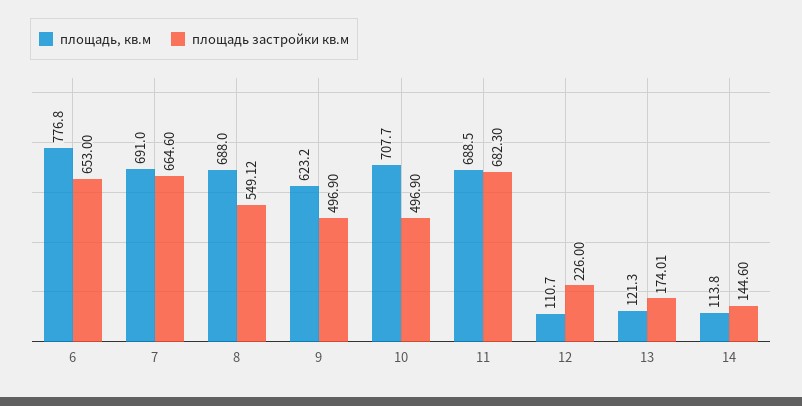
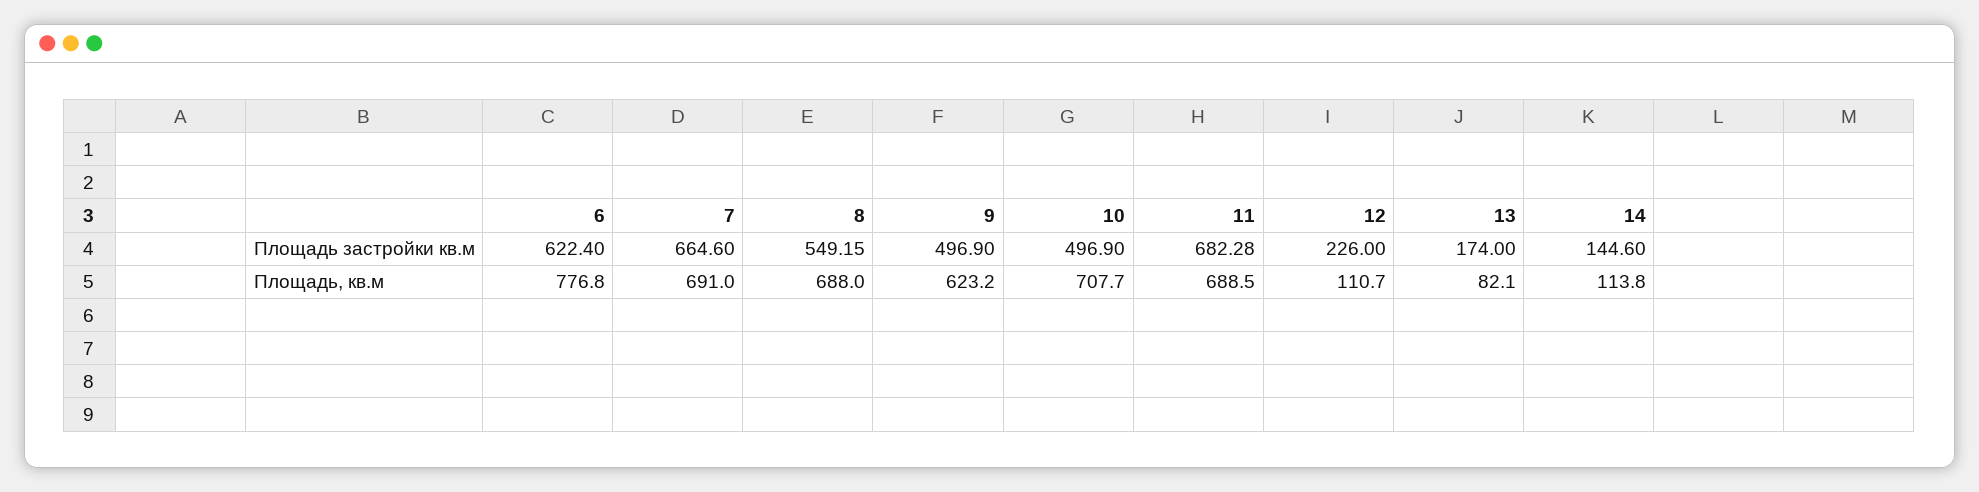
  {
    "площадь, кв.м": {
      "6": 776.8,
      "7": 691,
      "8": 688,
      "9": 623.2,
      "10": 707.7,
      "11": 688.5,
      "12": 110.7,
-     "13": 121.3,
+     "13": 82.1,
      "14": 113.8
    },
    "площадь застройки кв.м": {
-     "6": 653,
+     "6": 622.4,
      "7": 664.6,
-     "8": 549.12,
+     "8": 549.15,
      "9": 496.9,
      "10": 496.9,
-     "11": 682.3,
+     "11": 682.28,
      "12": 226,
-     "13": 174.01,
+     "13": 174,
      "14": 144.6
    }
  }

